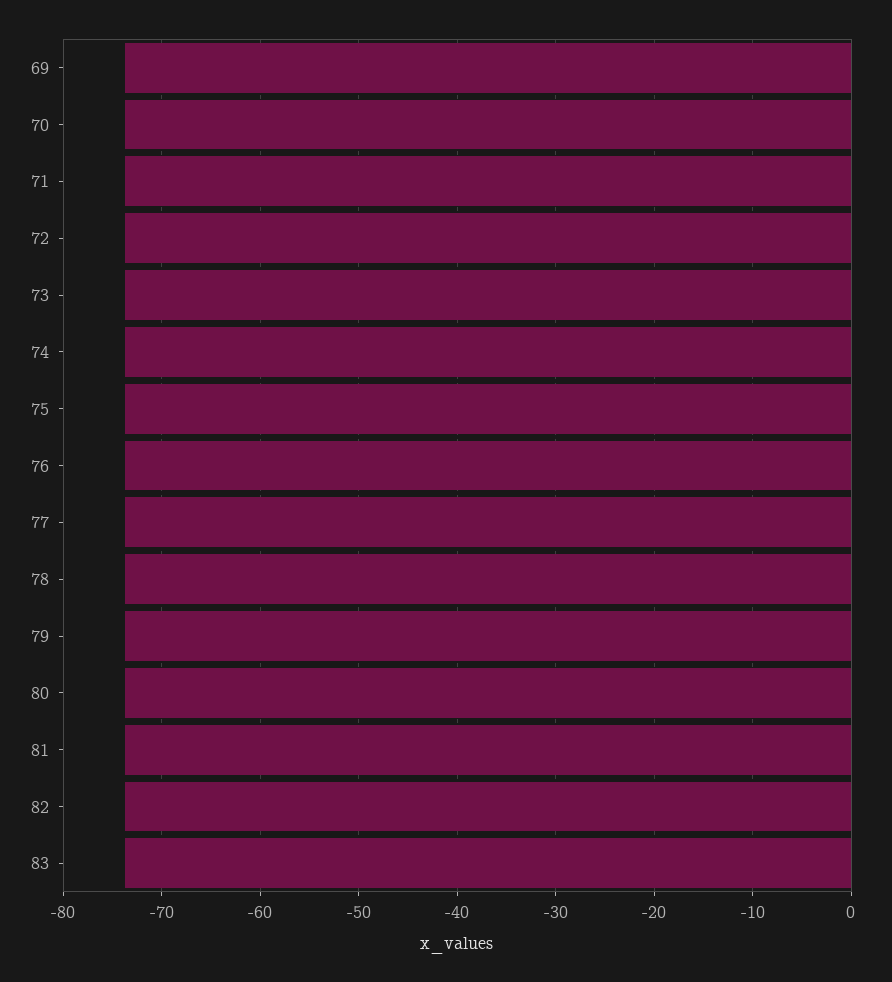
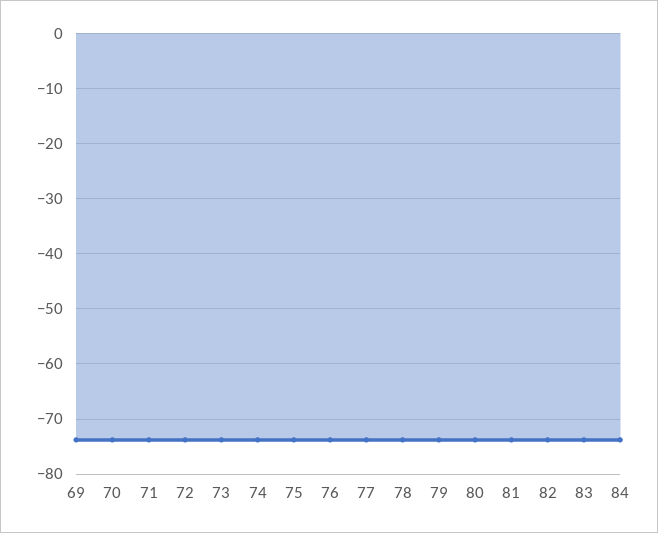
  {
    "69": -74,
    "70": -74,
    "71": -74,
    "72": -74,
    "73": -74,
    "74": -74,
    "75": -74,
    "76": -74,
    "77": -74,
    "78": -74,
    "79": -74,
    "80": -74,
    "81": -74,
    "82": -74,
-   "83": -74
+   "83": -74,
+   "84": -74
  }

